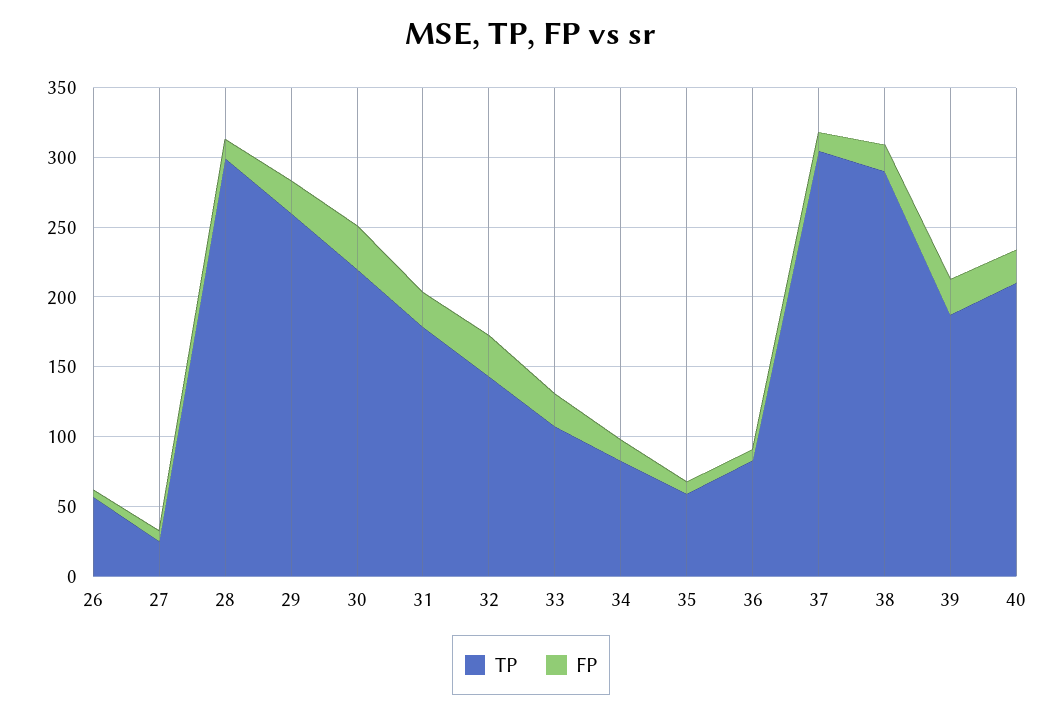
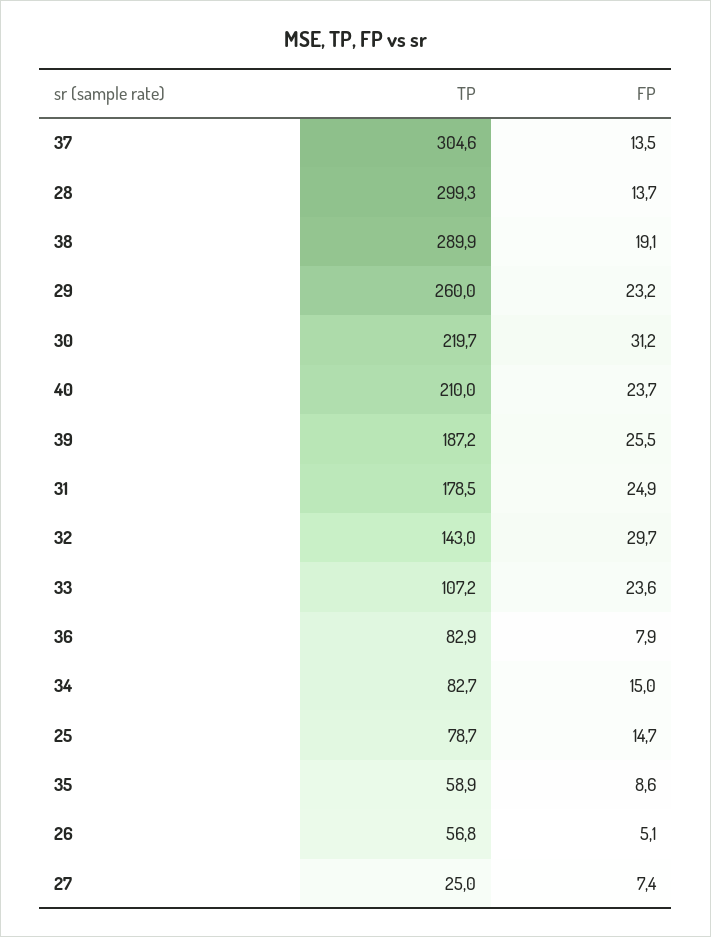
  {
    "TP": {
      "26": 56.8,
      "27": 25,
      "28": 299.3,
      "29": 260,
      "30": 219.7,
      "31": 178.5,
      "32": 143,
      "33": 107.2,
      "34": 82.7,
      "35": 58.9,
      "36": 82.9,
      "37": 304.6,
      "38": 289.9,
      "39": 187.2,
-     "40": 210
+     "40": 210,
+     "25": 78.7
    },
    "FP": {
      "26": 5.1,
      "27": 7.4,
      "28": 13.7,
      "29": 23.2,
      "30": 31.2,
      "31": 24.9,
      "32": 29.7,
      "33": 23.6,
      "34": 15,
      "35": 8.6,
      "36": 7.9,
      "37": 13.5,
      "38": 19.1,
      "39": 25.5,
-     "40": 23.7
+     "40": 23.7,
+     "25": 14.7
    }
  }

